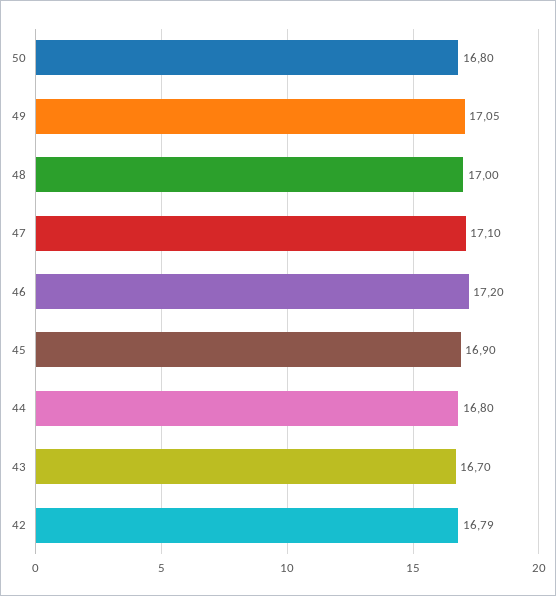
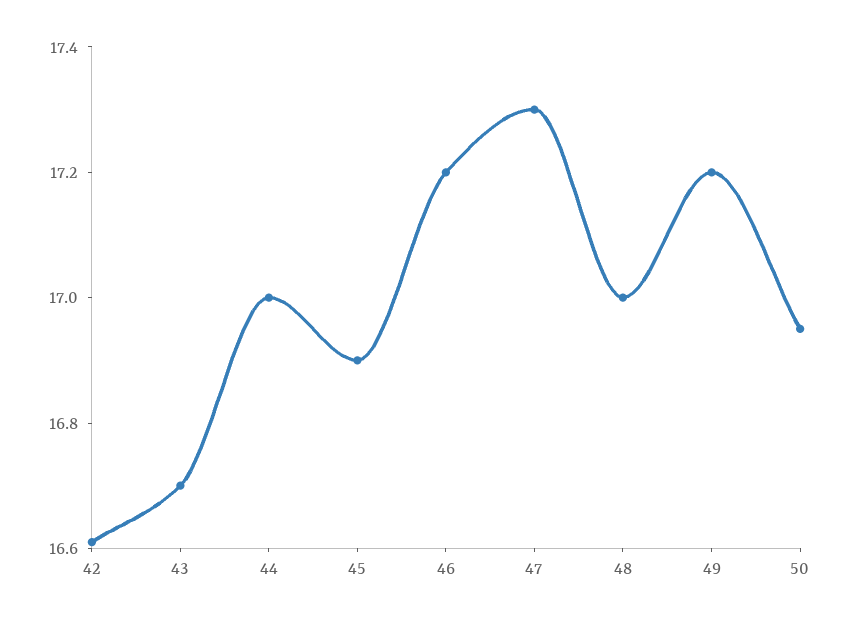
  {
-   "50": 16.8,
+   "50": 16.95,
-   "49": 17.05,
+   "49": 17.2,
    "48": 17,
-   "47": 17.1,
+   "47": 17.3,
    "46": 17.2,
    "45": 16.9,
-   "44": 16.8,
+   "44": 17,
    "43": 16.7,
-   "42": 16.79
+   "42": 16.6
  }

